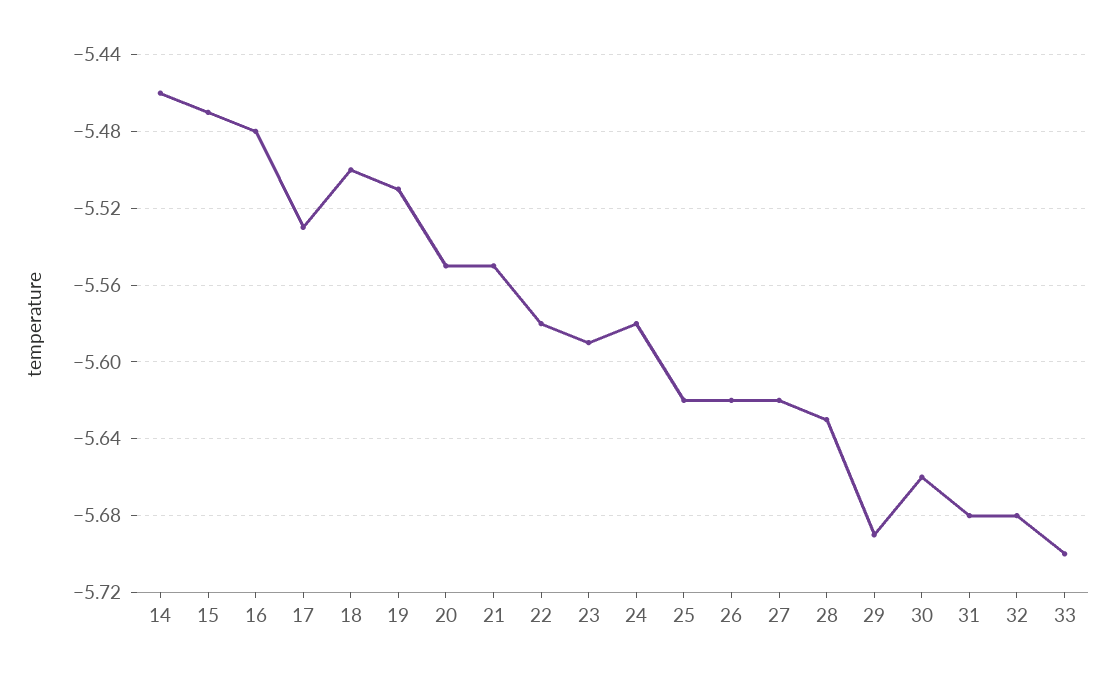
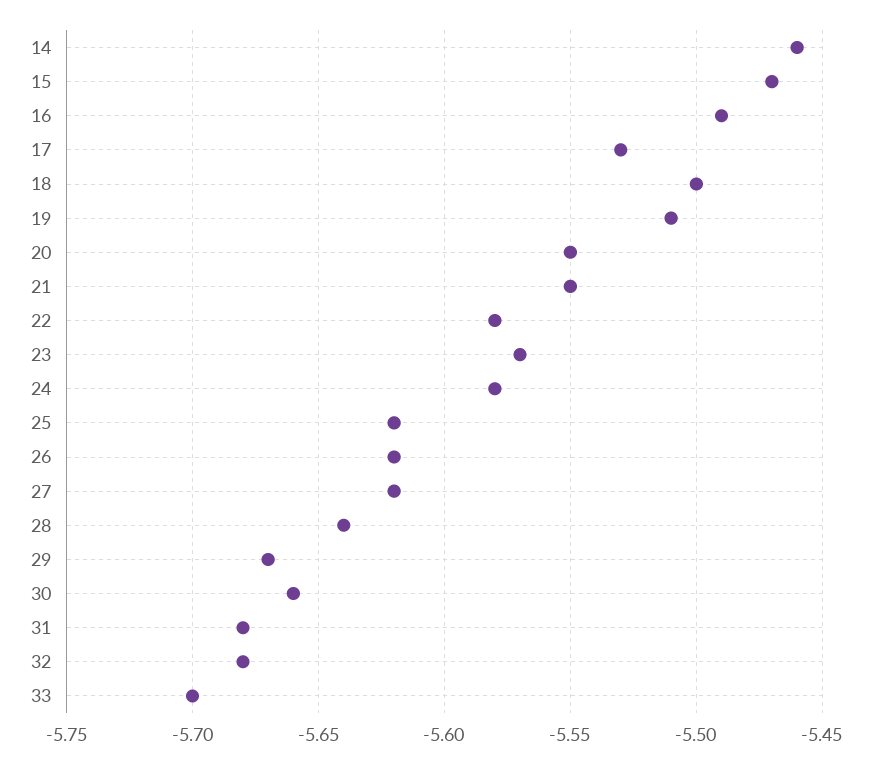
  {
    "14": -5.46,
    "15": -5.47,
-   "16": -5.48,
+   "16": -5.49,
    "17": -5.53,
    "18": -5.5,
    "19": -5.51,
    "20": -5.55,
    "21": -5.55,
    "22": -5.58,
-   "23": -5.59,
+   "23": -5.57,
    "24": -5.58,
    "25": -5.62,
    "26": -5.62,
    "27": -5.62,
-   "28": -5.63,
+   "28": -5.64,
-   "29": -5.69,
+   "29": -5.67,
    "30": -5.66,
    "31": -5.68,
    "32": -5.68,
    "33": -5.7
  }

